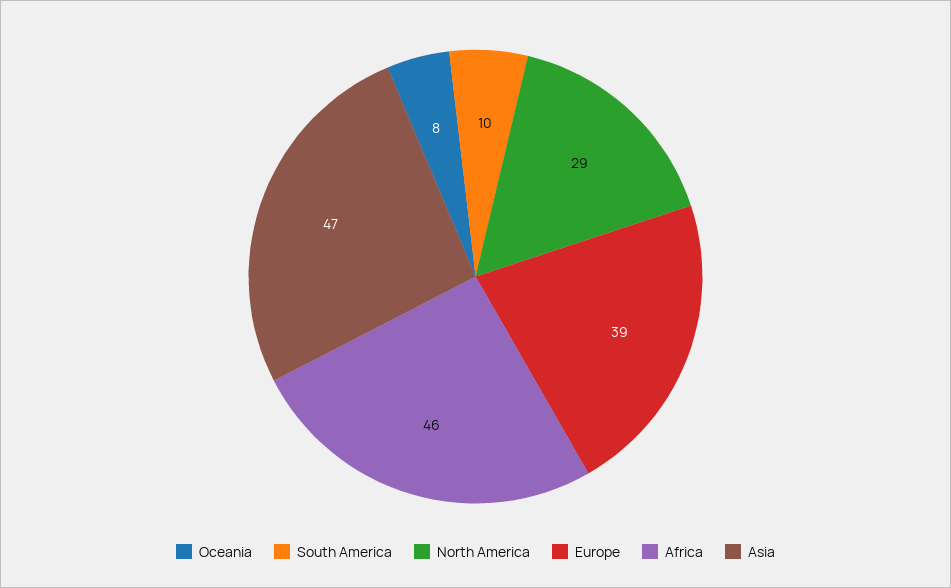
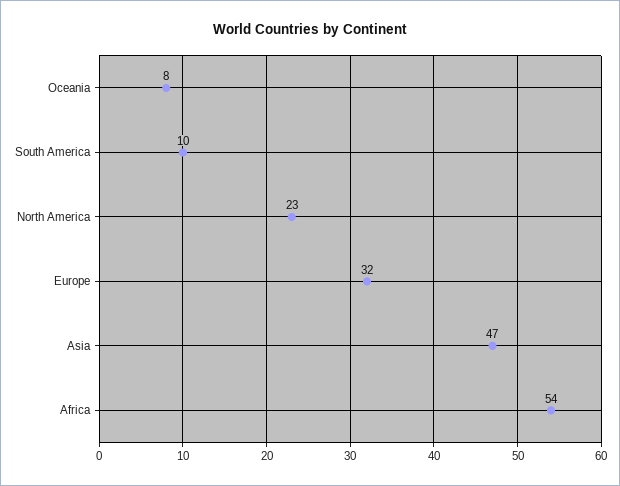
  {
    "Oceania": 8,
    "South America": 10,
-   "North America": 29,
+   "North America": 23,
-   "Europe": 39,
+   "Europe": 32,
-   "Africa": 46,
+   "Africa": 54,
    "Asia": 47
  }

